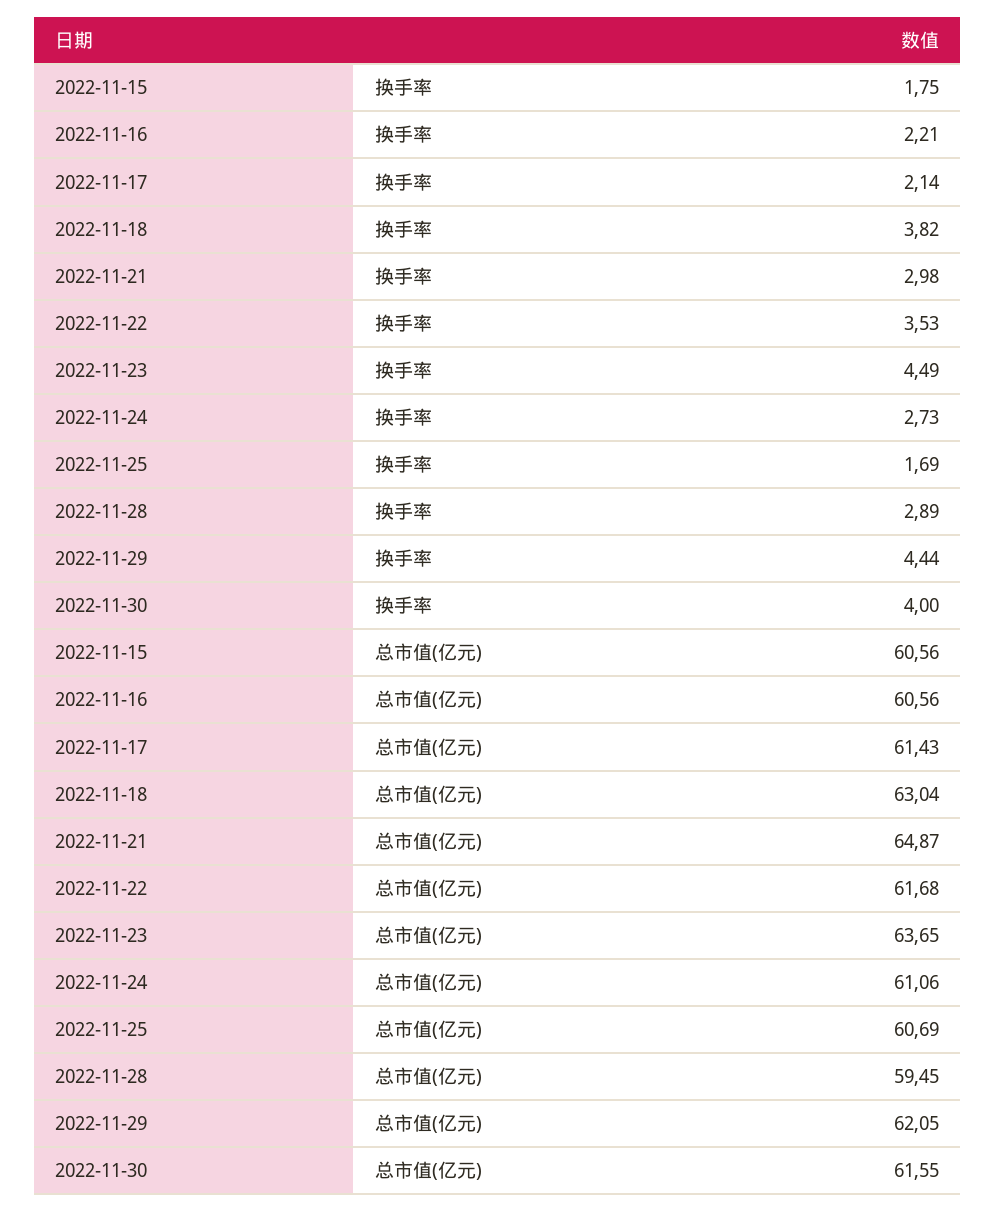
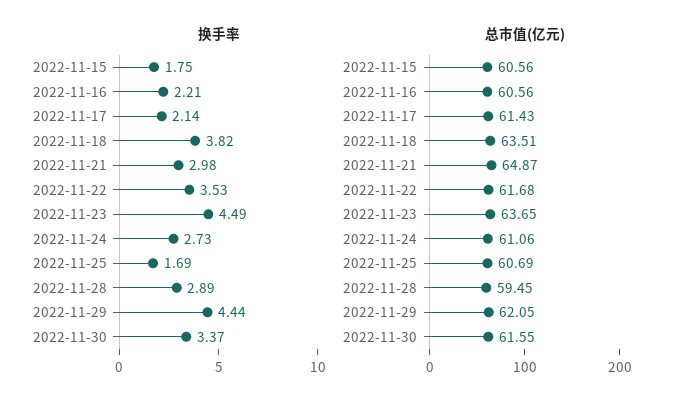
  {
    "换手率": {
      "2022-11-15": 1.75,
      "2022-11-16": 2.21,
      "2022-11-17": 2.14,
      "2022-11-18": 3.82,
      "2022-11-21": 2.98,
      "2022-11-22": 3.53,
      "2022-11-23": 4.49,
      "2022-11-24": 2.73,
      "2022-11-25": 1.69,
      "2022-11-28": 2.89,
      "2022-11-29": 4.44,
-     "2022-11-30": 4
+     "2022-11-30": 3.37
    },
    "总市值(亿元)": {
      "2022-11-15": 60.56,
      "2022-11-16": 60.56,
      "2022-11-17": 61.43,
-     "2022-11-18": 63.04,
+     "2022-11-18": 63.51,
      "2022-11-21": 64.87,
      "2022-11-22": 61.68,
      "2022-11-23": 63.65,
      "2022-11-24": 61.06,
      "2022-11-25": 60.69,
      "2022-11-28": 59.45,
      "2022-11-29": 62.05,
      "2022-11-30": 61.55
    }
  }

